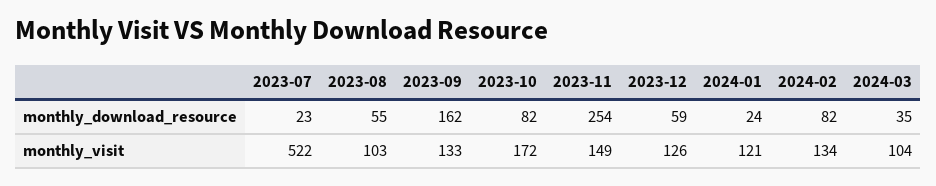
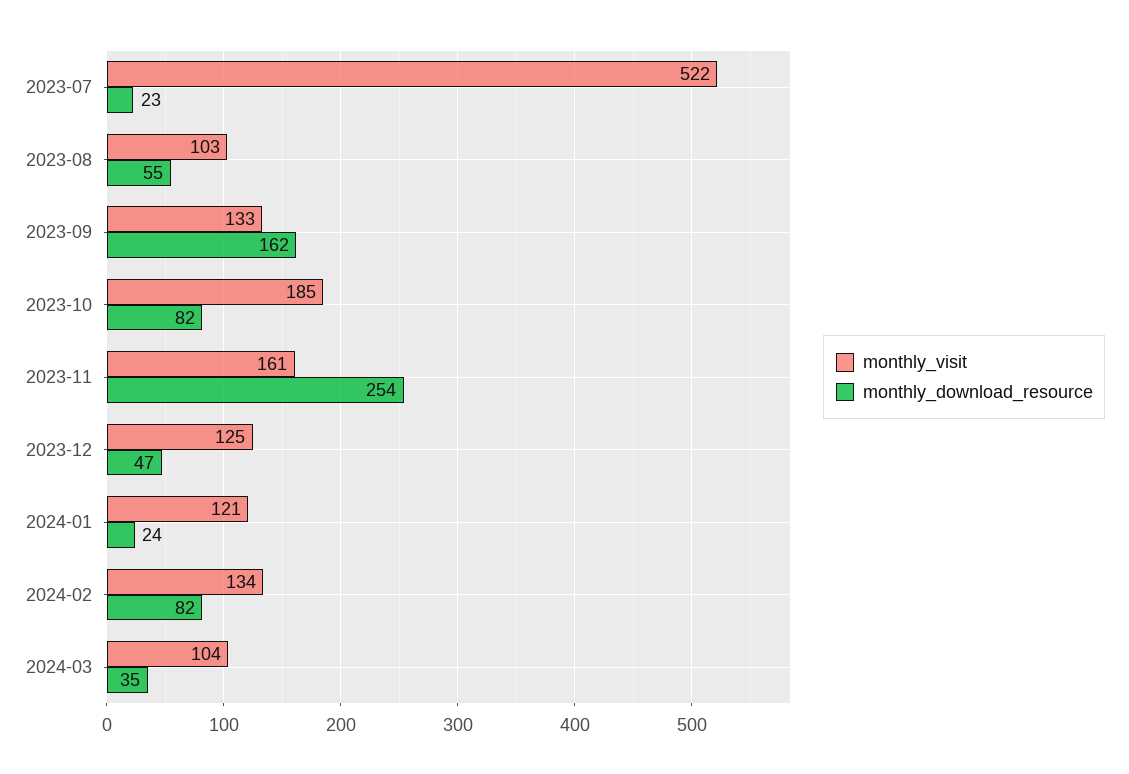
  {
    "monthly_download_resource": {
      "2023-07": 23,
      "2023-08": 55,
      "2023-09": 162,
      "2023-10": 82,
      "2023-11": 254,
-     "2023-12": 59,
+     "2023-12": 47,
      "2024-01": 24,
      "2024-02": 82,
      "2024-03": 35
    },
    "monthly_visit": {
      "2023-07": 522,
      "2023-08": 103,
      "2023-09": 133,
-     "2023-10": 172,
+     "2023-10": 185,
-     "2023-11": 149,
+     "2023-11": 161,
-     "2023-12": 126,
+     "2023-12": 125,
      "2024-01": 121,
      "2024-02": 134,
      "2024-03": 104
    }
  }

